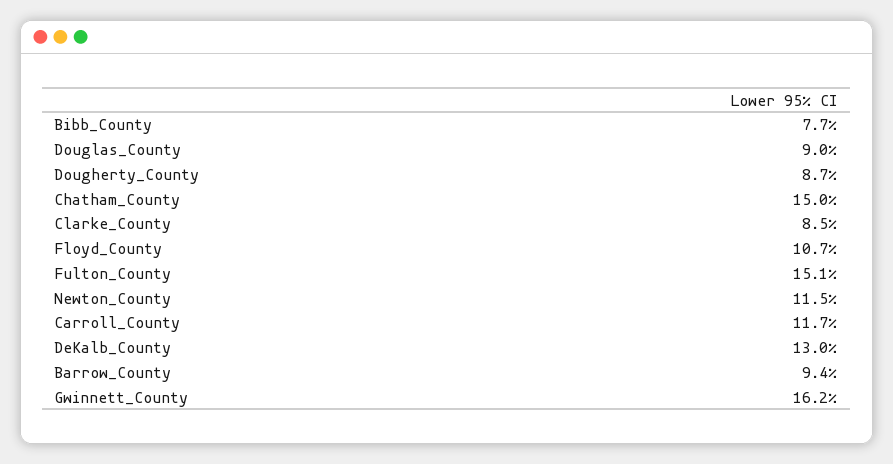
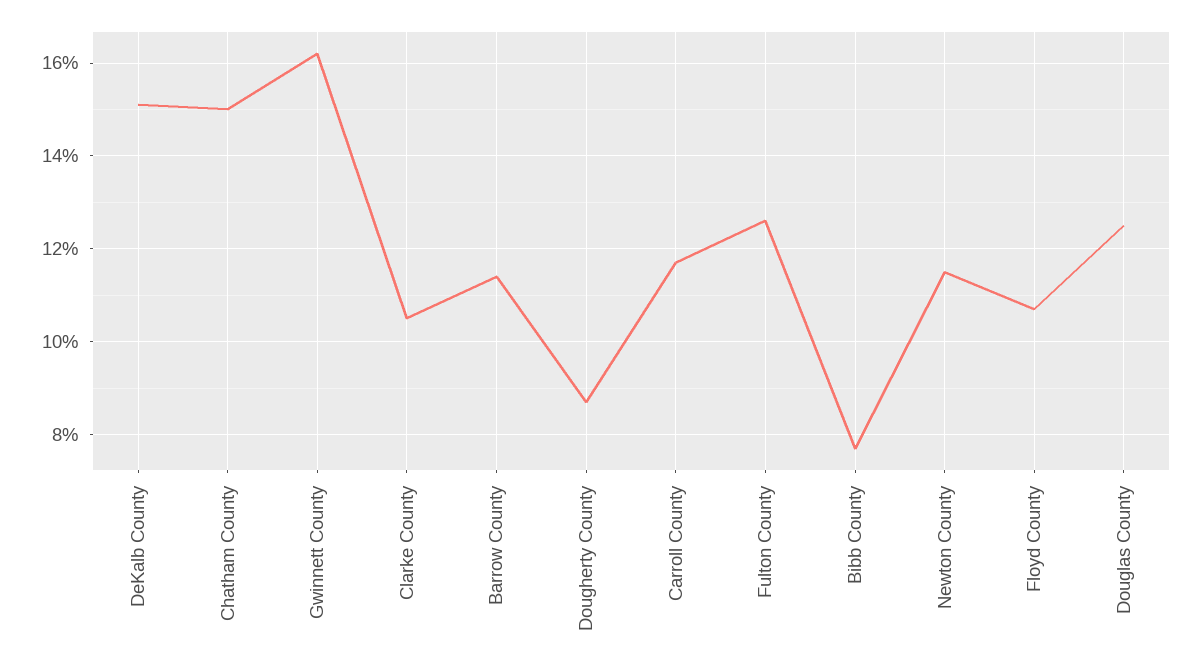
  {
    "Bibb_County": 7.7,
-   "Douglas_County": 9,
+   "Douglas_County": 12.5,
    "Dougherty_County": 8.7,
    "Chatham_County": 15,
-   "Clarke_County": 8.5,
+   "Clarke_County": 10.5,
    "Floyd_County": 10.7,
-   "Fulton_County": 15.1,
+   "Fulton_County": 12.5,
    "Newton_County": 11.5,
    "Carroll_County": 11.7,
-   "DeKalb_County": 13,
+   "DeKalb_County": 15,
-   "Barrow_County": 9.4,
+   "Barrow_County": 11.5,
    "Gwinnett_County": 16.2
  }

